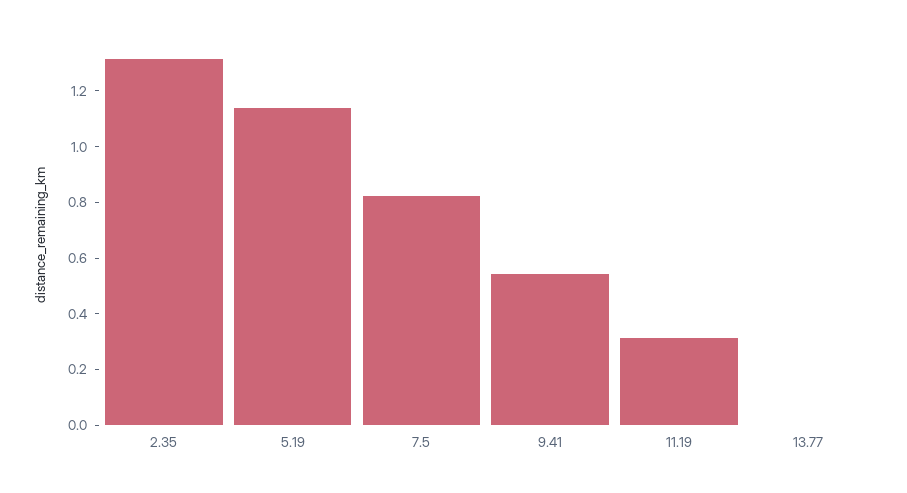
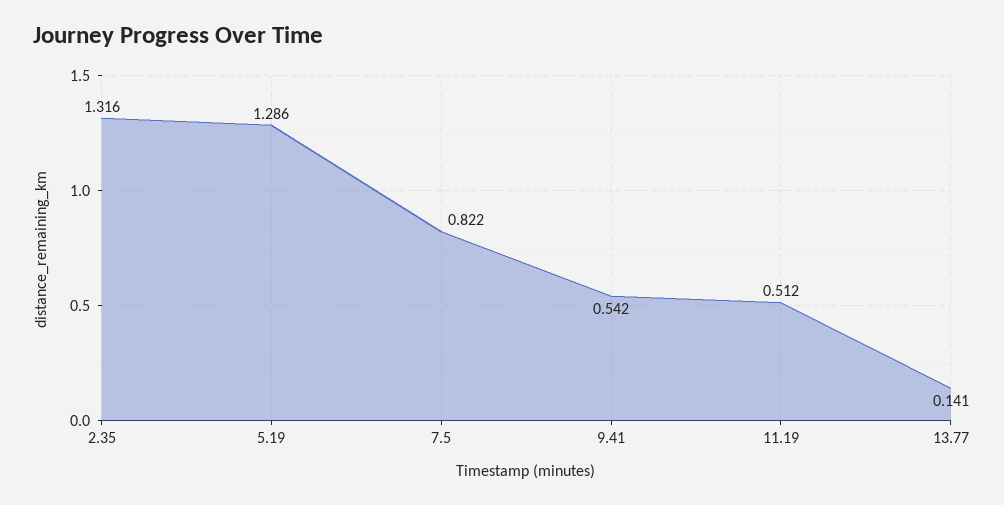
  {
    "2.35": 1.316,
-   "5.19": 1.15,
+   "5.19": 1.286,
    "7.5": 0.822,
    "9.41": 0.542,
-   "11.19": 0.3,
+   "11.19": 0.512,
-   "13.77": 0
+   "13.77": 0.141
  }

